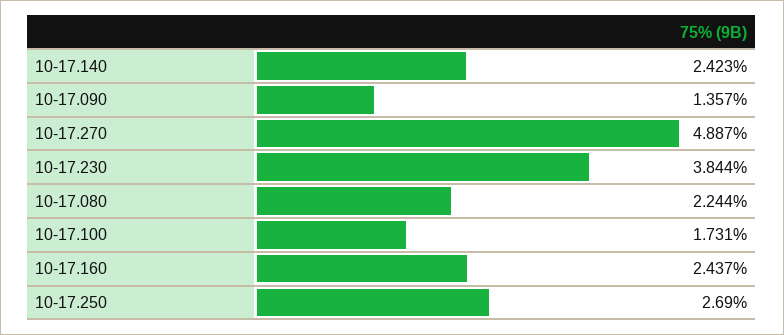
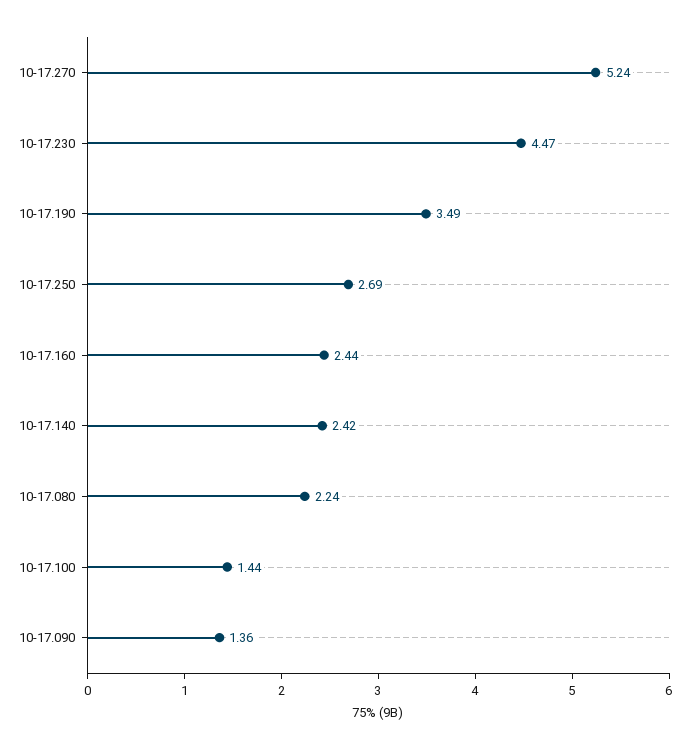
  {
    "10-17.140": 2.423,
    "10-17.090": 1.357,
-   "10-17.270": 4.887,
+   "10-17.270": 5.24,
-   "10-17.230": 3.844,
+   "10-17.230": 4.47,
    "10-17.080": 2.244,
-   "10-17.100": 1.731,
+   "10-17.100": 1.44,
    "10-17.160": 2.437,
-   "10-17.250": 2.69
+   "10-17.250": 2.69,
+   "10-17.190": 3.49
  }

